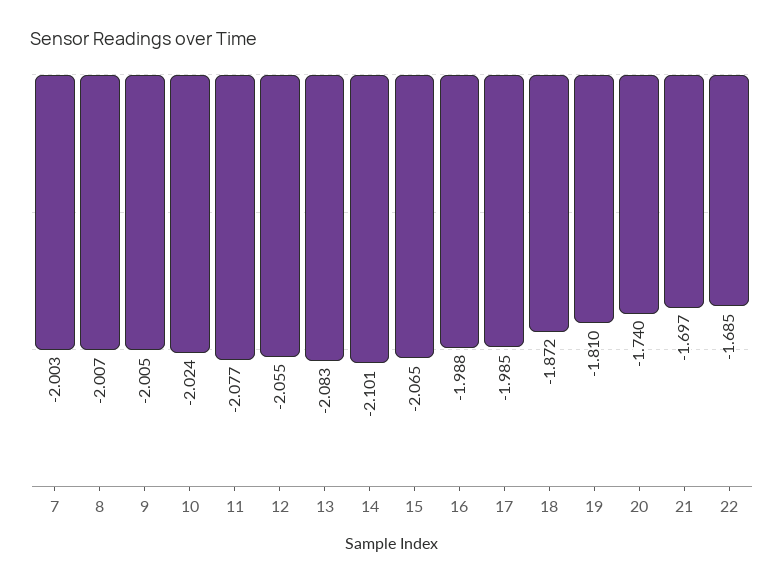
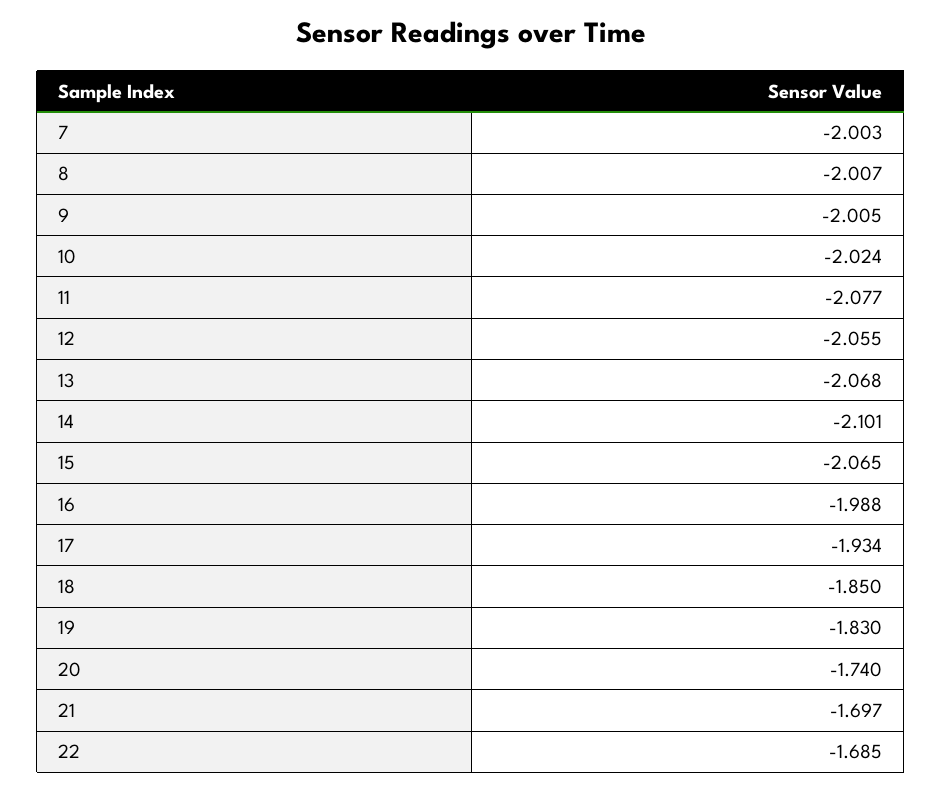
  {
    "7": -2.003,
    "8": -2.007,
    "9": -2.005,
    "10": -2.024,
    "11": -2.077,
    "12": -2.055,
-   "13": -2.083,
+   "13": -2.068,
    "14": -2.101,
    "15": -2.065,
    "16": -1.988,
-   "17": -1.985,
+   "17": -1.934,
-   "18": -1.872,
+   "18": -1.85,
-   "19": -1.81,
+   "19": -1.83,
    "20": -1.74,
    "21": -1.697,
    "22": -1.685
  }

